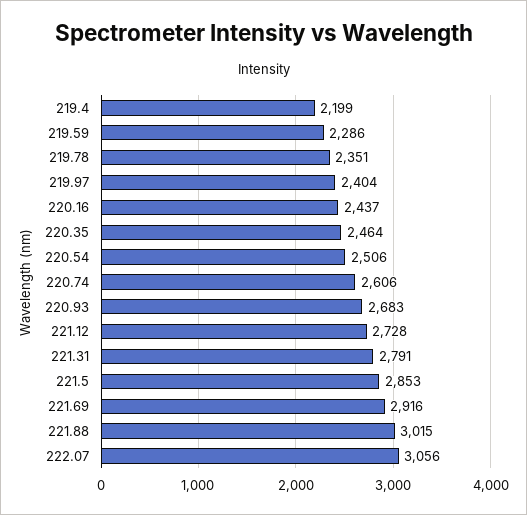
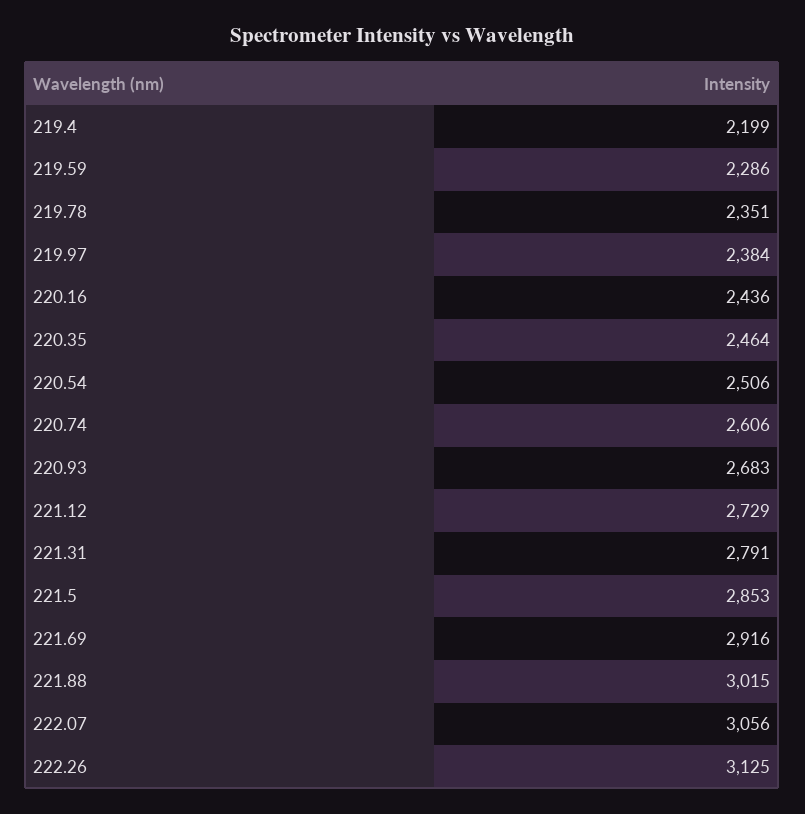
  {
    "219.4": 2199,
    "219.59": 2286,
    "219.78": 2351,
-   "219.97": 2404,
+   "219.97": 2384,
-   "220.16": 2437,
+   "220.16": 2436,
    "220.35": 2464,
    "220.54": 2506,
    "220.74": 2606,
    "220.93": 2683,
-   "221.12": 2728,
+   "221.12": 2729,
    "221.31": 2791,
    "221.5": 2853,
    "221.69": 2916,
    "221.88": 3015,
-   "222.07": 3056
+   "222.07": 3056,
+   "222.26": 3125
  }

